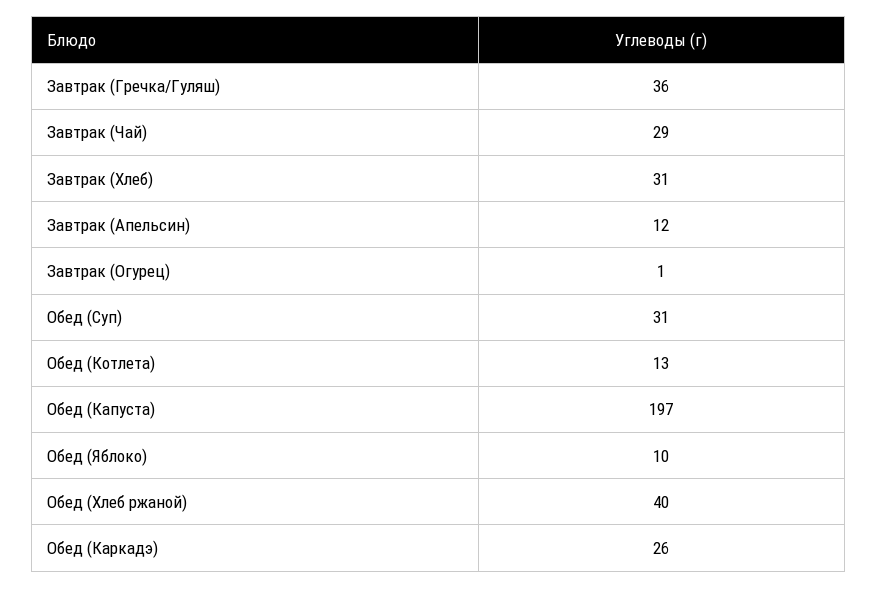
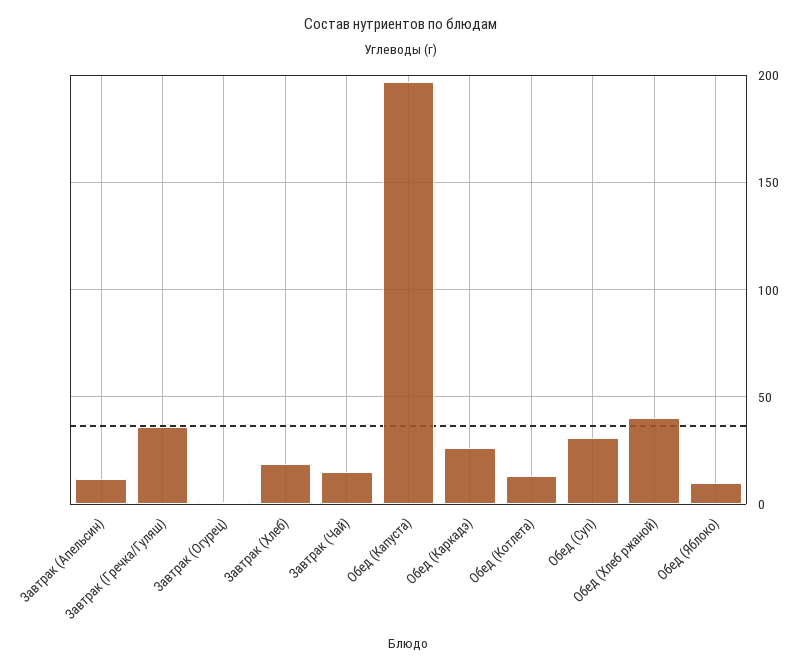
  {
    "Завтрак (Гречка/Гуляш)": 36,
-   "Завтрак (Чай)": 29,
+   "Завтрак (Чай)": 15,
-   "Завтрак (Хлеб)": 31,
+   "Завтрак (Хлеб)": 20,
    "Завтрак (Апельсин)": 12,
    "Завтрак (Огурец)": 1,
    "Обед (Суп)": 31,
    "Обед (Котлета)": 13,
    "Обед (Капуста)": 197,
    "Обед (Яблоко)": 10,
    "Обед (Хлеб ржаной)": 40,
    "Обед (Каркадэ)": 26
  }

